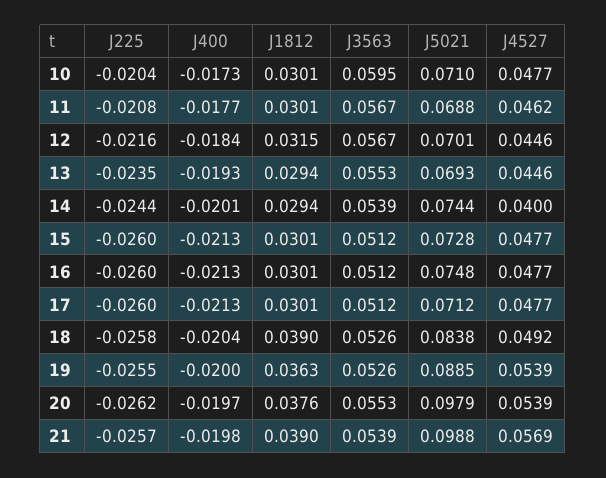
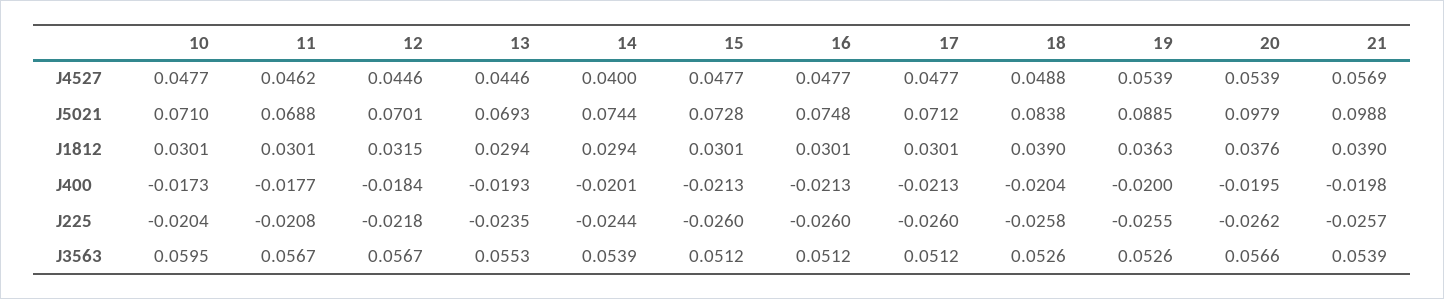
  {
    "J225": {
      "10": -0.0204,
      "11": -0.0208,
-     "12": -0.0216,
+     "12": -0.0218,
      "13": -0.0235,
      "14": -0.0244,
      "15": -0.026,
      "16": -0.026,
      "17": -0.026,
      "18": -0.0258,
      "19": -0.0255,
      "20": -0.0262,
      "21": -0.0257
    },
    "J400": {
      "10": -0.0173,
      "11": -0.0177,
      "12": -0.0184,
      "13": -0.0193,
      "14": -0.0201,
      "15": -0.0213,
      "16": -0.0213,
      "17": -0.0213,
      "18": -0.0204,
      "19": -0.02,
-     "20": -0.0197,
+     "20": -0.0195,
      "21": -0.0198
    },
    "J1812": {
      "10": 0.0301,
      "11": 0.0301,
      "12": 0.0315,
      "13": 0.0294,
      "14": 0.0294,
      "15": 0.0301,
      "16": 0.0301,
      "17": 0.0301,
      "18": 0.039,
      "19": 0.0363,
      "20": 0.0376,
      "21": 0.039
    },
    "J3563": {
      "10": 0.0595,
      "11": 0.0567,
      "12": 0.0567,
      "13": 0.0553,
      "14": 0.0539,
      "15": 0.0512,
      "16": 0.0512,
      "17": 0.0512,
      "18": 0.0526,
      "19": 0.0526,
-     "20": 0.0553,
+     "20": 0.0566,
      "21": 0.0539
    },
    "J5021": {
      "10": 0.071,
      "11": 0.0688,
      "12": 0.0701,
      "13": 0.0693,
      "14": 0.0744,
      "15": 0.0728,
      "16": 0.0748,
      "17": 0.0712,
      "18": 0.0838,
      "19": 0.0885,
      "20": 0.0979,
      "21": 0.0988
    },
    "J4527": {
      "10": 0.0477,
      "11": 0.0462,
      "12": 0.0446,
      "13": 0.0446,
      "14": 0.04,
      "15": 0.0477,
      "16": 0.0477,
      "17": 0.0477,
-     "18": 0.0492,
+     "18": 0.0488,
      "19": 0.0539,
      "20": 0.0539,
      "21": 0.0569
    }
  }

